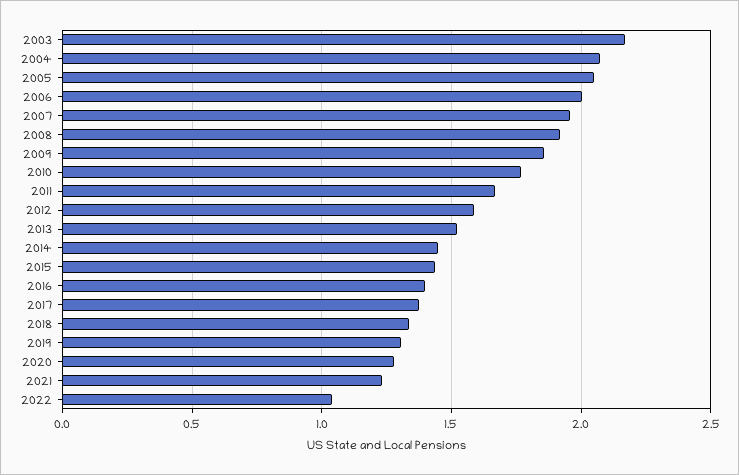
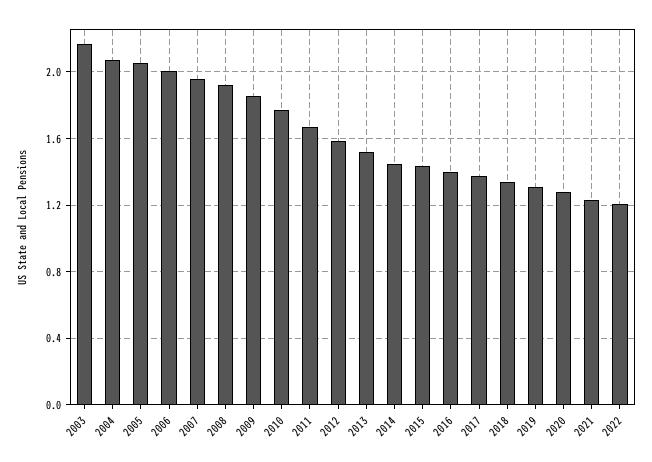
  {
    "2003": 2.15,
    "2004": 2.05,
    "2005": 2.05,
    "2006": 2,
    "2007": 1.95,
    "2008": 1.9,
    "2009": 1.85,
    "2010": 1.75,
    "2011": 1.65,
    "2012": 1.6,
    "2013": 1.5,
    "2014": 1.45,
    "2015": 1.45,
    "2016": 1.4,
    "2017": 1.35,
    "2018": 1.35,
    "2019": 1.3,
    "2020": 1.3,
    "2021": 1.25,
-   "2022": 1.05
+   "2022": 1.2
  }

